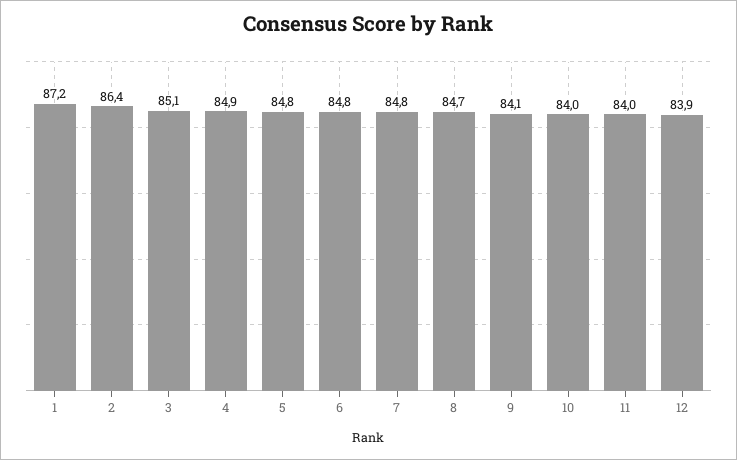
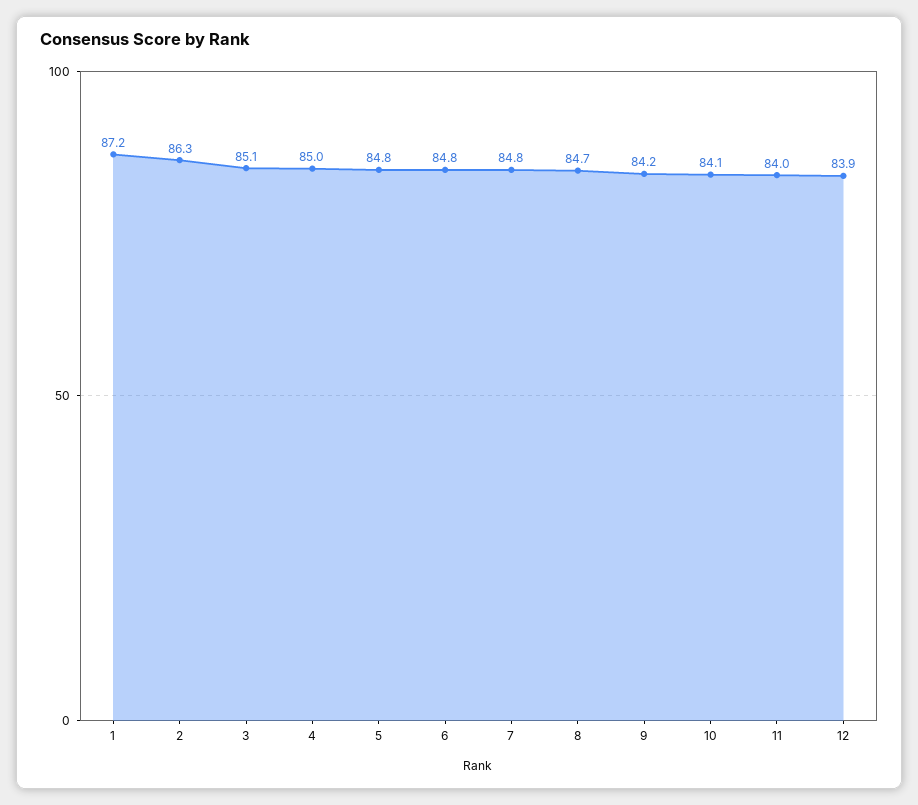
  {
    "1": 87.2,
-   "2": 86.4,
+   "2": 86.3,
    "3": 85.1,
-   "4": 84.9,
+   "4": 85,
    "5": 84.8,
    "6": 84.8,
    "7": 84.8,
    "8": 84.7,
-   "9": 84.1,
+   "9": 84.2,
-   "10": 84,
+   "10": 84.1,
    "11": 84,
    "12": 83.9
  }

